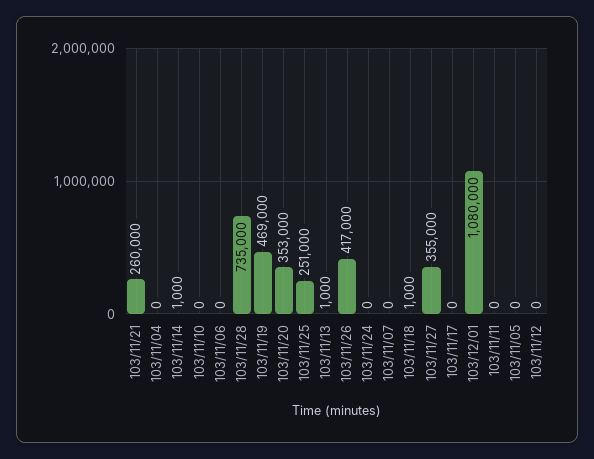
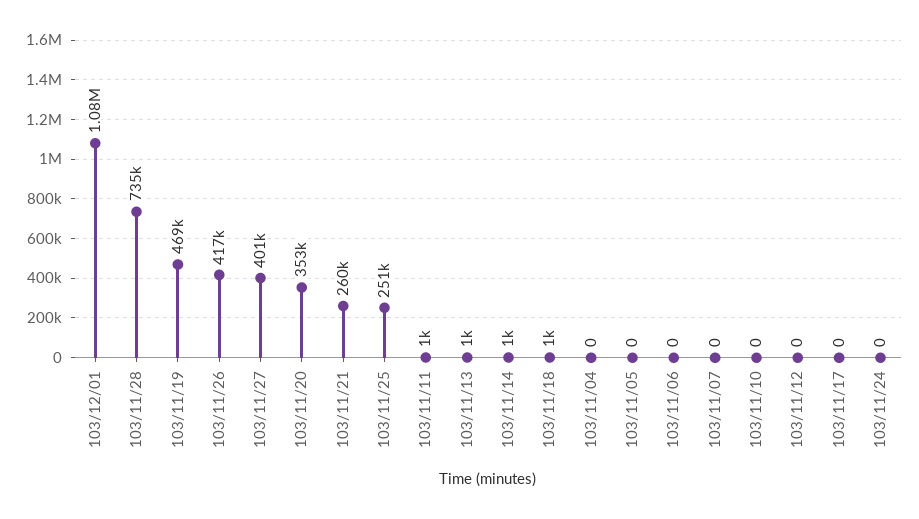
  {
    "103/11/21": 260000,
    "103/11/04": 0,
    "103/11/14": 1000,
    "103/11/10": 0,
    "103/11/06": 0,
    "103/11/28": 735000,
    "103/11/19": 469000,
    "103/11/20": 353000,
    "103/11/25": 251000,
    "103/11/13": 1000,
    "103/11/26": 417000,
    "103/11/24": 0,
    "103/11/07": 0,
    "103/11/18": 1000,
-   "103/11/27": 355000,
+   "103/11/27": 401000,
    "103/11/17": 0,
    "103/12/01": 1080000,
-   "103/11/11": 0,
+   "103/11/11": 1000,
    "103/11/05": 0,
    "103/11/12": 0
  }

